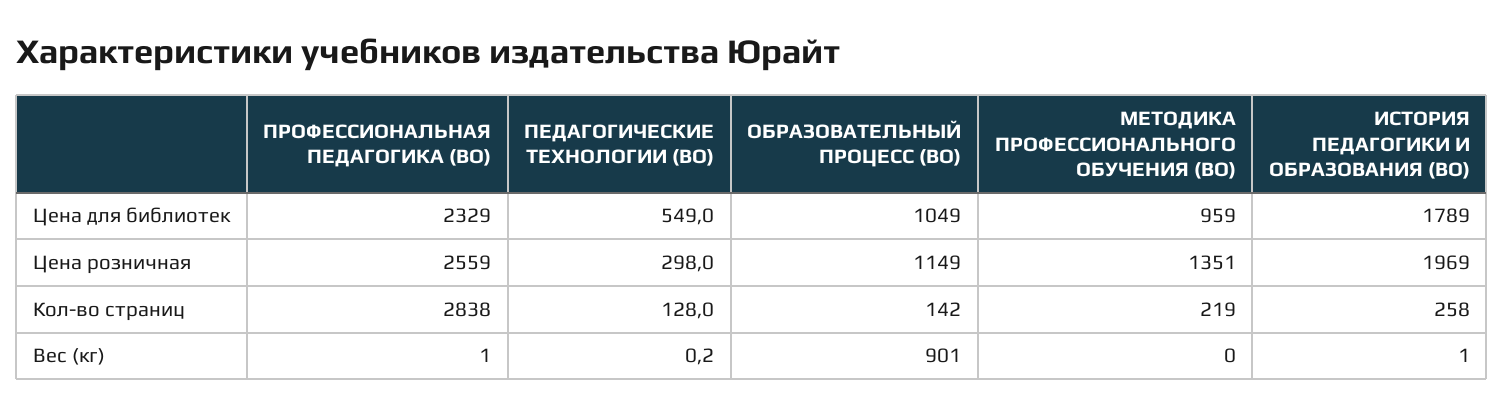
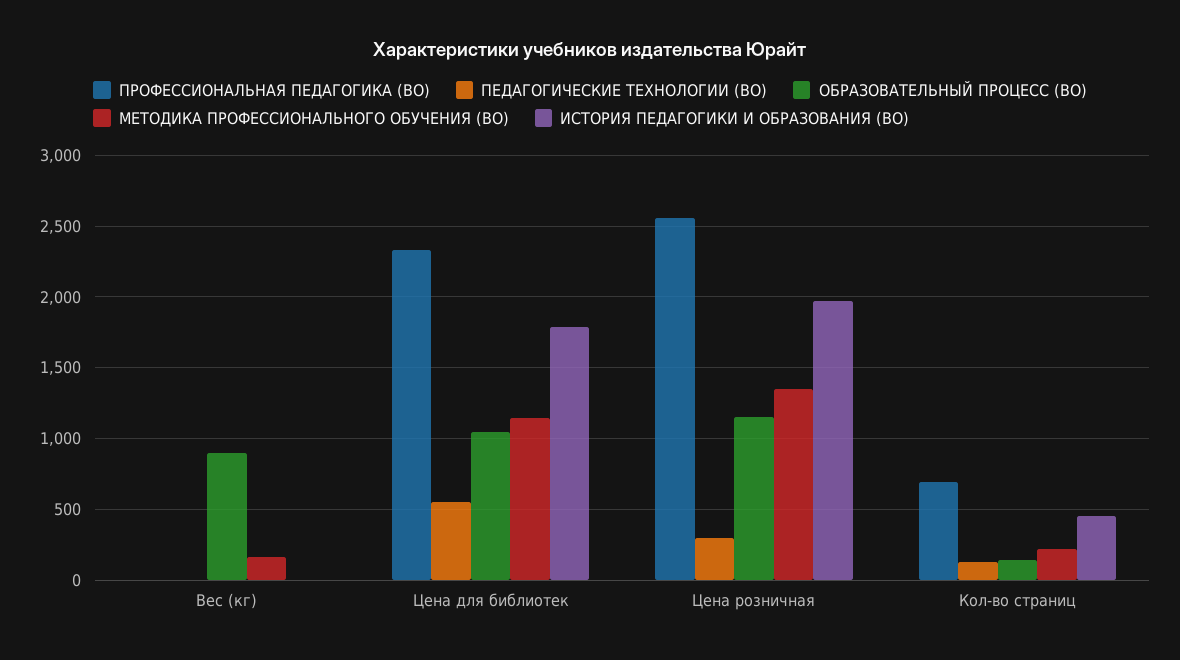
  {
    "ПРОФЕССИОНАЛЬНАЯ ПЕДАГОГИКА (ВО)": {
      "Цена для библиотек": 2329,
      "Цена розничная": 2559,
-     "Кол-во страниц": 2838,
+     "Кол-во страниц": 700,
      "Вес (кг)": 1
    },
    "ПЕДАГОГИЧЕСКИЕ ТЕХНОЛОГИИ (ВО)": {
      "Цена для библиотек": 549,
      "Цена розничная": 298,
      "Кол-во страниц": 128,
      "Вес (кг)": 0.2
    },
    "ОБРАЗОВАТЕЛЬНЫЙ ПРОЦЕСС (ВО)": {
      "Цена для библиотек": 1049,
      "Цена розничная": 1149,
      "Кол-во страниц": 142,
      "Вес (кг)": 901
    },
    "МЕТОДИКА ПРОФЕССИОНАЛЬНОГО ОБУЧЕНИЯ (ВО)": {
-     "Цена для библиотек": 959,
+     "Цена для библиотек": 1150,
      "Цена розничная": 1351,
      "Кол-во страниц": 219,
-     "Вес (кг)": 0
+     "Вес (кг)": 150
    },
    "ИСТОРИЯ ПЕДАГОГИКИ И ОБРАЗОВАНИЯ (ВО)": {
      "Цена для библиотек": 1789,
      "Цена розничная": 1969,
-     "Кол-во страниц": 258,
+     "Кол-во страниц": 450,
      "Вес (кг)": 1
    }
  }

